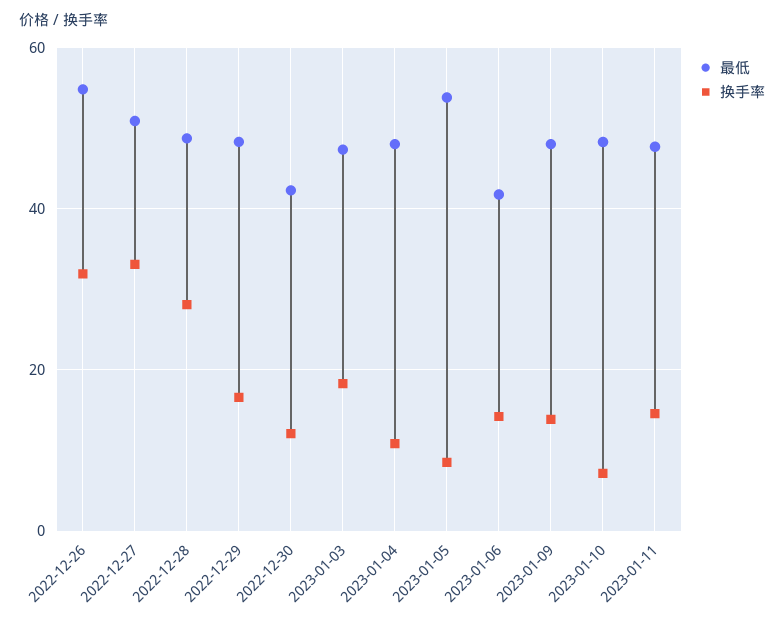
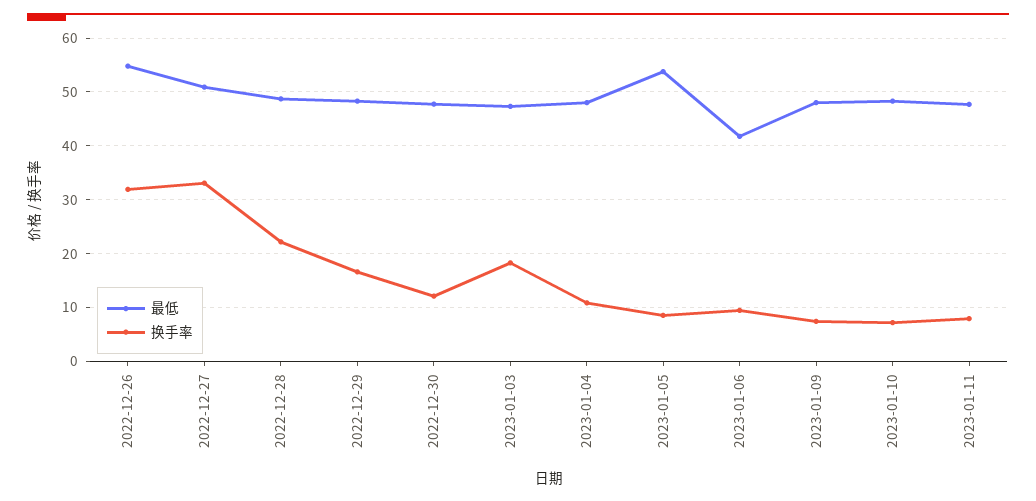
  {
    "最低": {
      "2022-12-26": 54,
      "2022-12-27": 50,
      "2022-12-28": 48,
      "2022-12-29": 48,
-     "2022-12-30": 42,
+     "2022-12-30": 48,
      "2023-01-03": 48,
      "2023-01-04": 48,
      "2023-01-05": 54,
      "2023-01-06": 42,
      "2023-01-09": 48,
      "2023-01-10": 48,
      "2023-01-11": 48
    },
    "换手率": {
      "2022-12-26": 32,
      "2022-12-27": 34,
-     "2022-12-28": 28,
+     "2022-12-28": 22,
      "2022-12-29": 16,
      "2022-12-30": 12,
      "2023-01-03": 18,
      "2023-01-04": 10,
      "2023-01-05": 8,
-     "2023-01-06": 14,
+     "2023-01-06": 10,
-     "2023-01-09": 14,
+     "2023-01-09": 8,
      "2023-01-10": 8,
-     "2023-01-11": 14
+     "2023-01-11": 8
    }
  }

